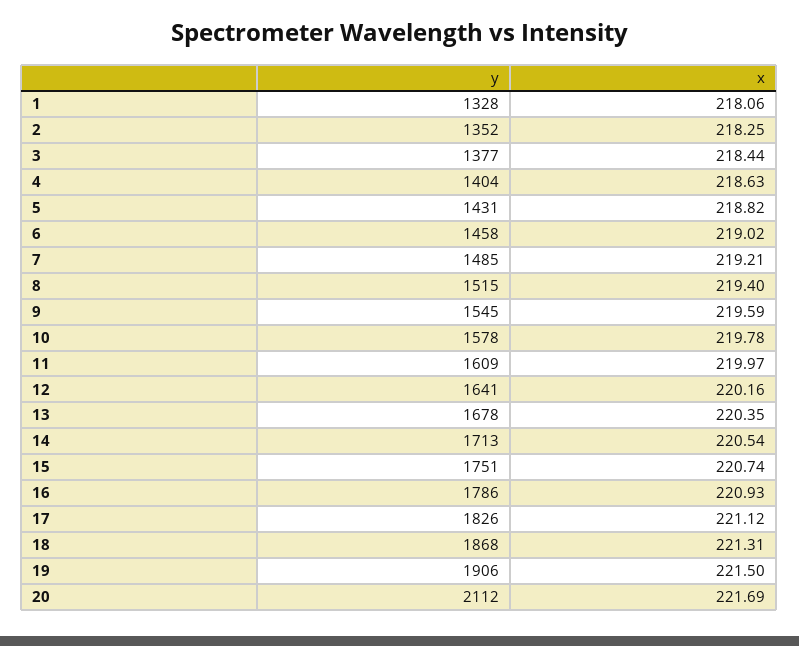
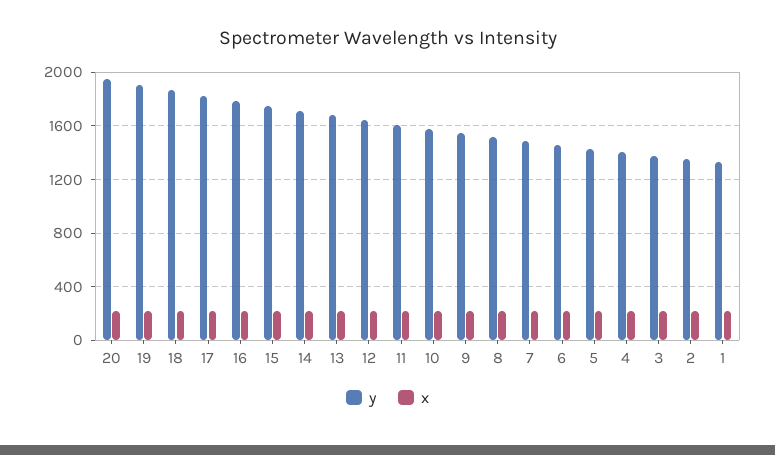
  {
    "y": {
      "1": 1328,
      "2": 1352,
      "3": 1377,
      "4": 1404,
      "5": 1431,
      "6": 1458,
      "7": 1485,
      "8": 1515,
      "9": 1545,
      "10": 1578,
      "11": 1609,
      "12": 1641,
      "13": 1678,
      "14": 1713,
      "15": 1751,
      "16": 1786,
      "17": 1826,
      "18": 1868,
      "19": 1906,
-     "20": 2112
+     "20": 1950
    },
    "x": {
      "1": 218.06,
      "2": 218.25,
      "3": 218.44,
      "4": 218.63,
      "5": 218.82,
      "6": 219.02,
      "7": 219.21,
      "8": 219.4,
      "9": 219.59,
      "10": 219.78,
      "11": 219.97,
      "12": 220.16,
      "13": 220.35,
      "14": 220.54,
      "15": 220.74,
      "16": 220.93,
      "17": 221.12,
      "18": 221.31,
      "19": 221.5,
      "20": 221.69
    }
  }

